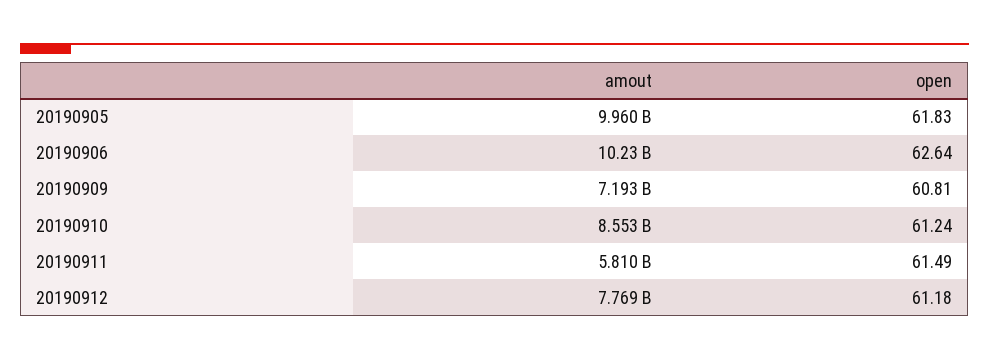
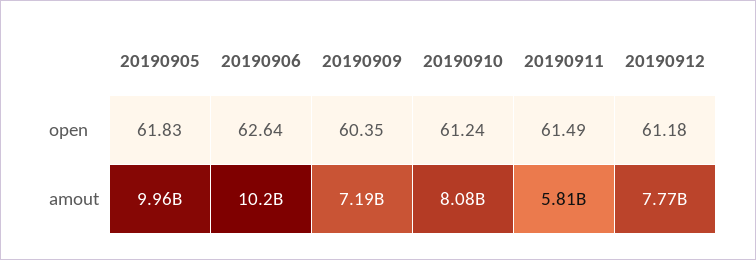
  {
    "amout": {
      "20190905": 9960000000,
      "20190906": 10230000000,
      "20190909": 7193000000,
-     "20190910": 8553000000,
+     "20190910": 8080000000,
      "20190911": 5810000000,
      "20190912": 7769000000
    },
    "open": {
      "20190905": 61.83,
      "20190906": 62.64,
-     "20190909": 60.81,
+     "20190909": 60.35,
      "20190910": 61.24,
      "20190911": 61.49,
      "20190912": 61.18
    }
  }

